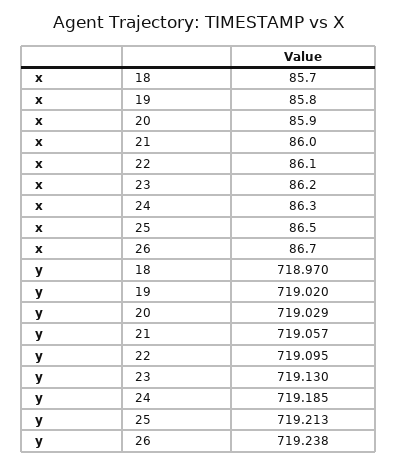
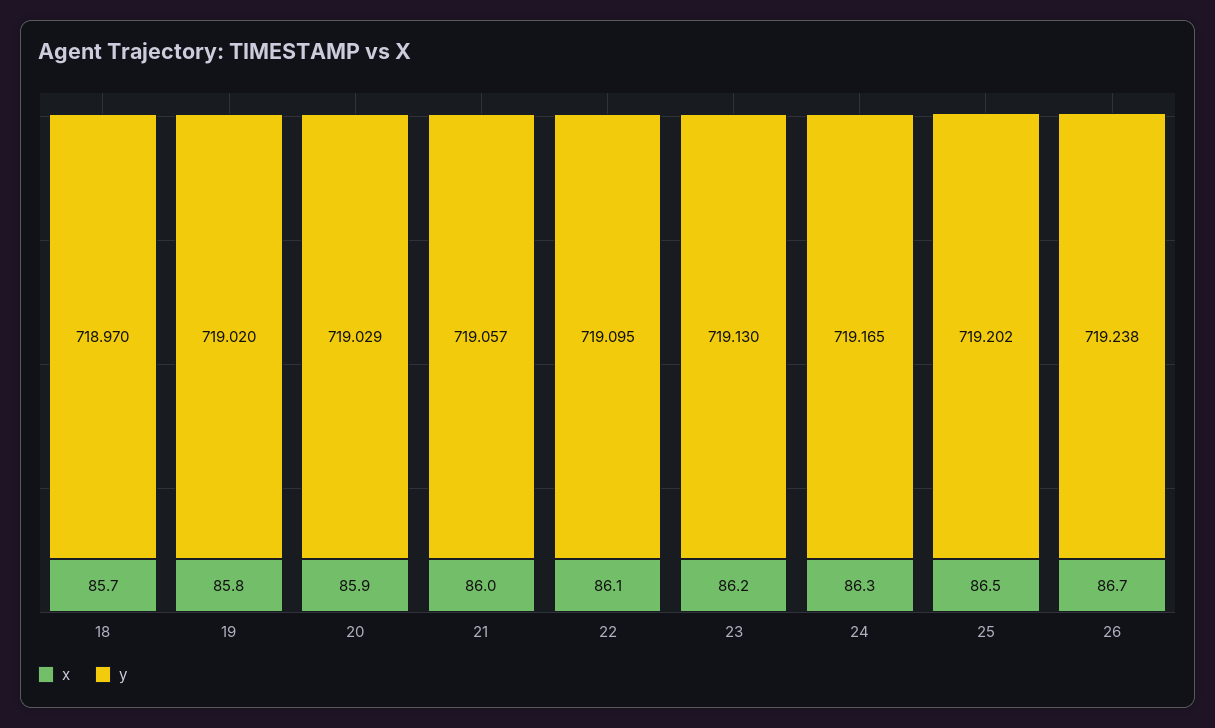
  {
    "x": {
      "18": 85.7,
      "19": 85.8,
      "20": 85.9,
      "21": 86,
      "22": 86.1,
      "23": 86.2,
      "24": 86.3,
      "25": 86.5,
      "26": 86.7
    },
    "y": {
      "18": 718.97,
      "19": 719.02,
      "20": 719.029,
      "21": 719.057,
      "22": 719.095,
      "23": 719.13,
-     "24": 719.185,
+     "24": 719.165,
-     "25": 719.213,
+     "25": 719.202,
      "26": 719.238
    }
  }

